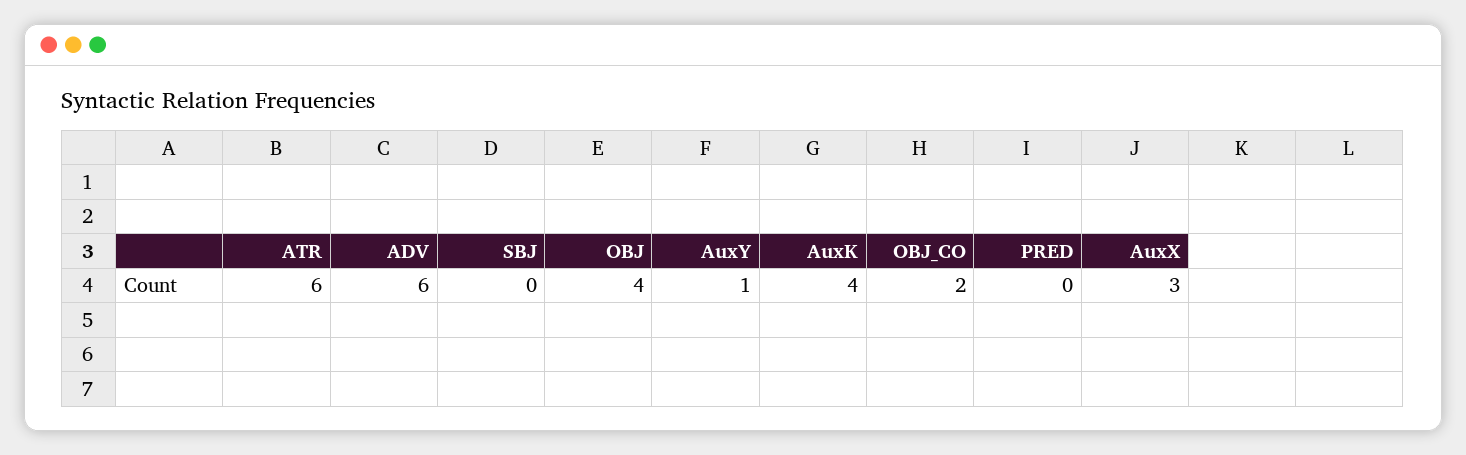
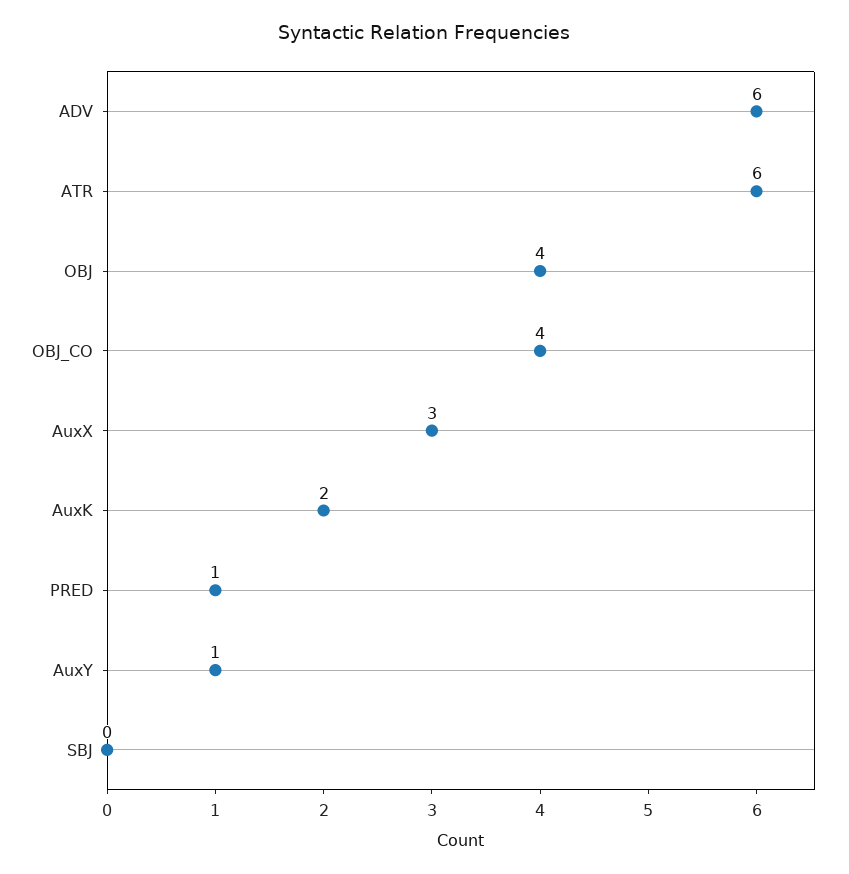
  {
    "ATR": 6,
    "ADV": 6,
    "SBJ": 0,
    "OBJ": 4,
    "AuxY": 1,
-   "AuxK": 4,
+   "AuxK": 2,
-   "OBJ_CO": 2,
+   "OBJ_CO": 4,
-   "PRED": 0,
+   "PRED": 1,
    "AuxX": 3
  }

